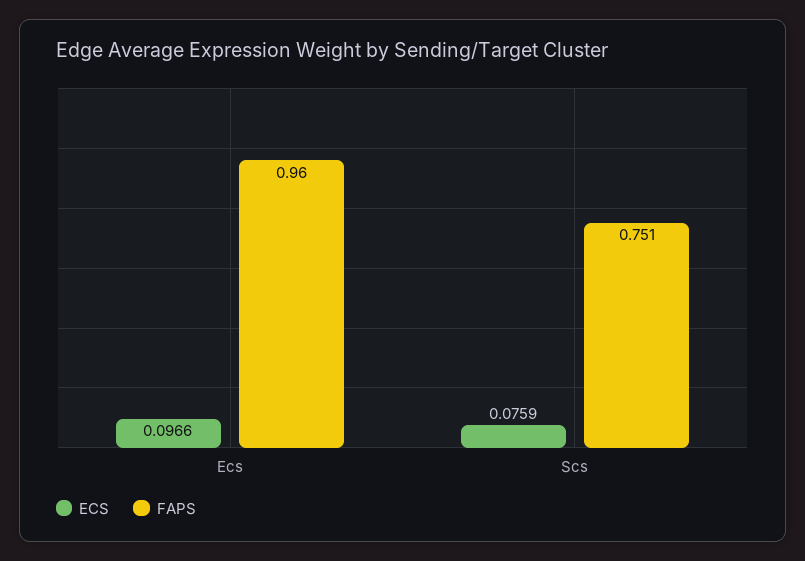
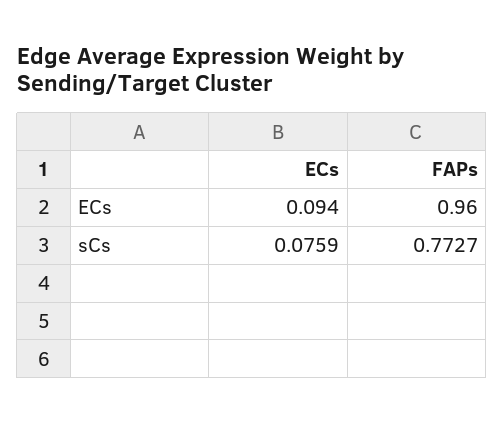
  {
    "ECS": {
-     "Ecs": 0.0966,
+     "Ecs": 0.094,
      "Scs": 0.0759
    },
    "FAPS": {
      "Ecs": 0.96,
-     "Scs": 0.751
+     "Scs": 0.7727
    }
  }

